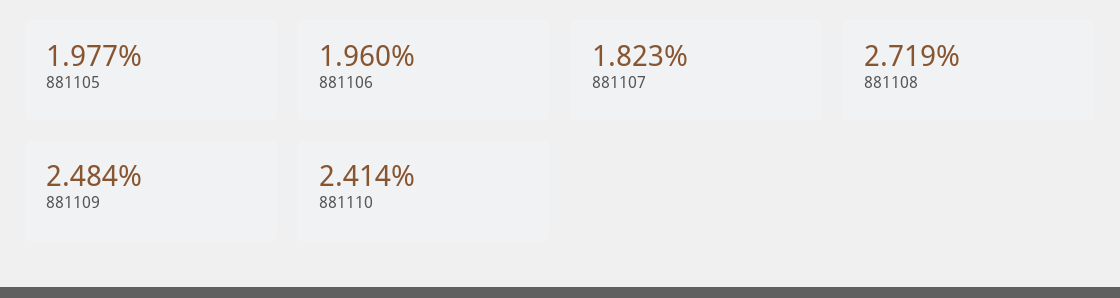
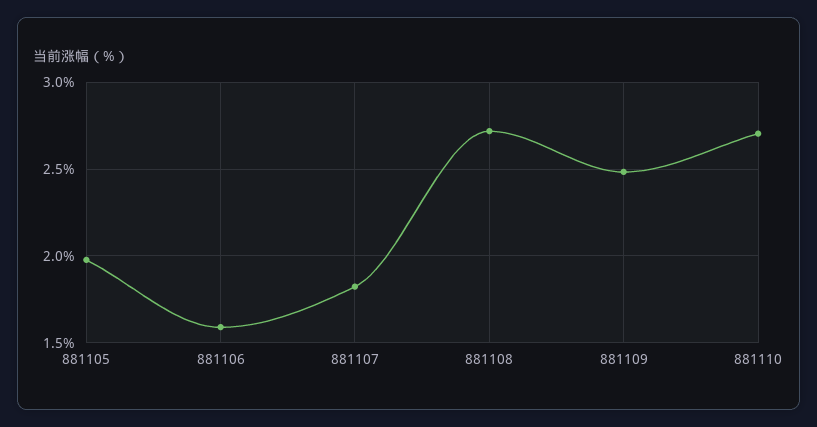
  {
    "881105": 1.977,
-   "881106": 1.96,
+   "881106": 1.6,
    "881107": 1.823,
    "881108": 2.719,
    "881109": 2.484,
-   "881110": 2.414
+   "881110": 2.7
  }

